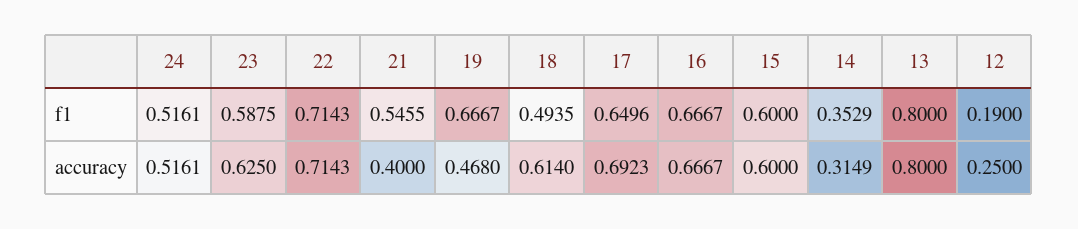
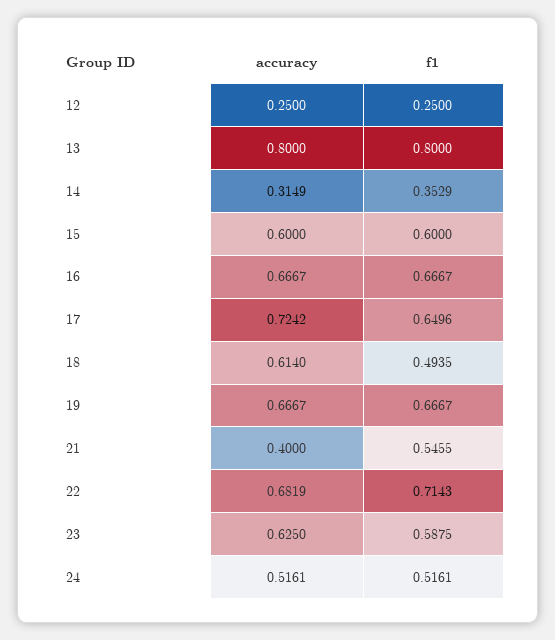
  {
    "24": {
      "f1": 0.5161,
      "accuracy": 0.5161
    },
    "23": {
      "f1": 0.5875,
      "accuracy": 0.625
    },
    "22": {
      "f1": 0.7143,
-     "accuracy": 0.7143
+     "accuracy": 0.6819
    },
    "21": {
      "f1": 0.5455,
      "accuracy": 0.4
    },
    "19": {
      "f1": 0.6667,
-     "accuracy": 0.468
+     "accuracy": 0.6667
    },
    "18": {
      "f1": 0.4935,
      "accuracy": 0.614
    },
    "17": {
      "f1": 0.6496,
-     "accuracy": 0.6923
+     "accuracy": 0.7242
    },
    "16": {
      "f1": 0.6667,
      "accuracy": 0.6667
    },
    "15": {
      "f1": 0.6,
      "accuracy": 0.6
    },
    "14": {
      "f1": 0.3529,
      "accuracy": 0.3149
    },
    "13": {
      "f1": 0.8,
      "accuracy": 0.8
    },
    "12": {
-     "f1": 0.19,
+     "f1": 0.25,
      "accuracy": 0.25
    }
  }

